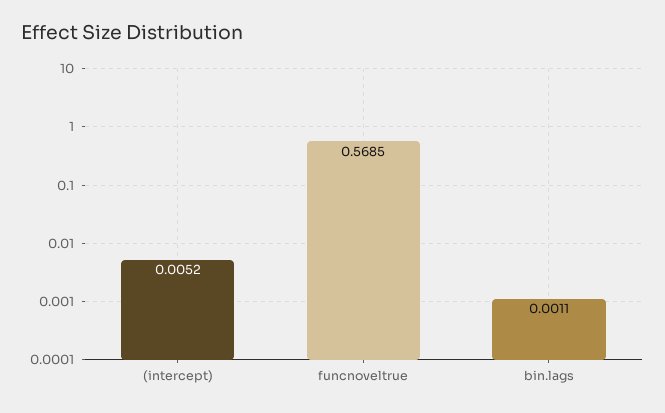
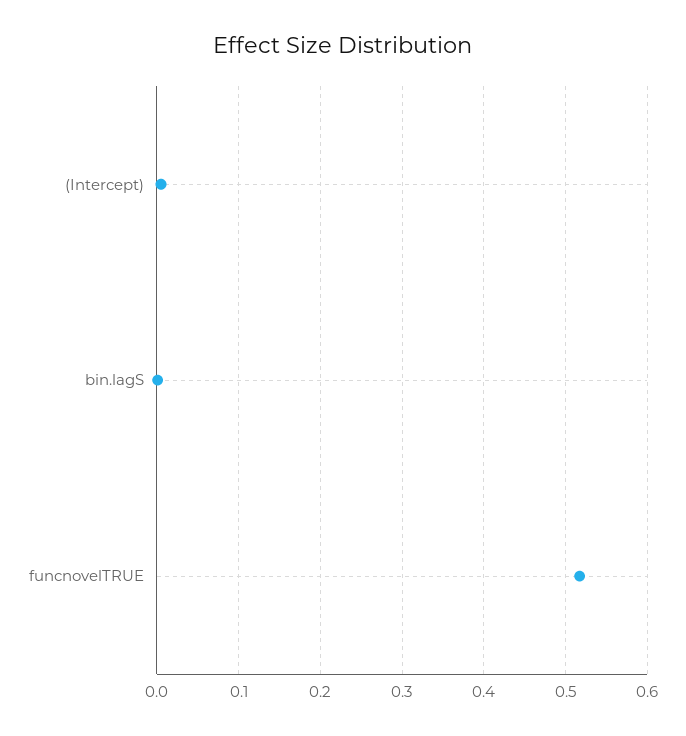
  {
    "(intercept)": 0.0052,
-   "funcnoveltrue": 0.5685,
+   "funcnoveltrue": 0.52,
    "bin.lags": 0.0011
  }

